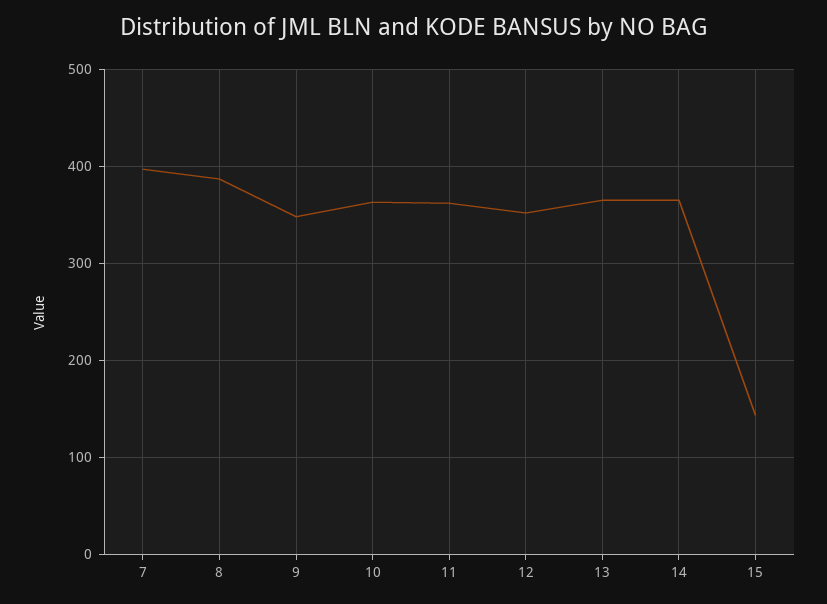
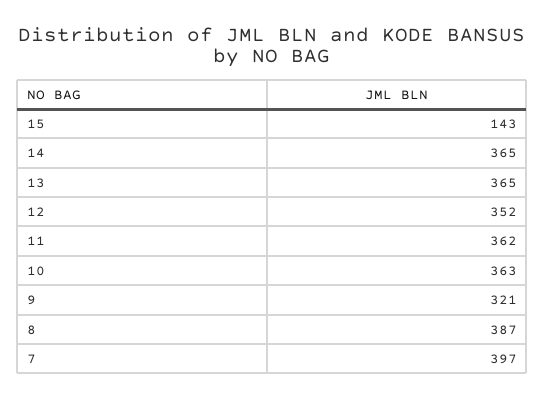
  {
    "7": 397,
    "8": 387,
-   "9": 350,
+   "9": 321,
    "10": 363,
    "11": 362,
    "12": 352,
    "13": 365,
    "14": 365,
    "15": 143
  }

